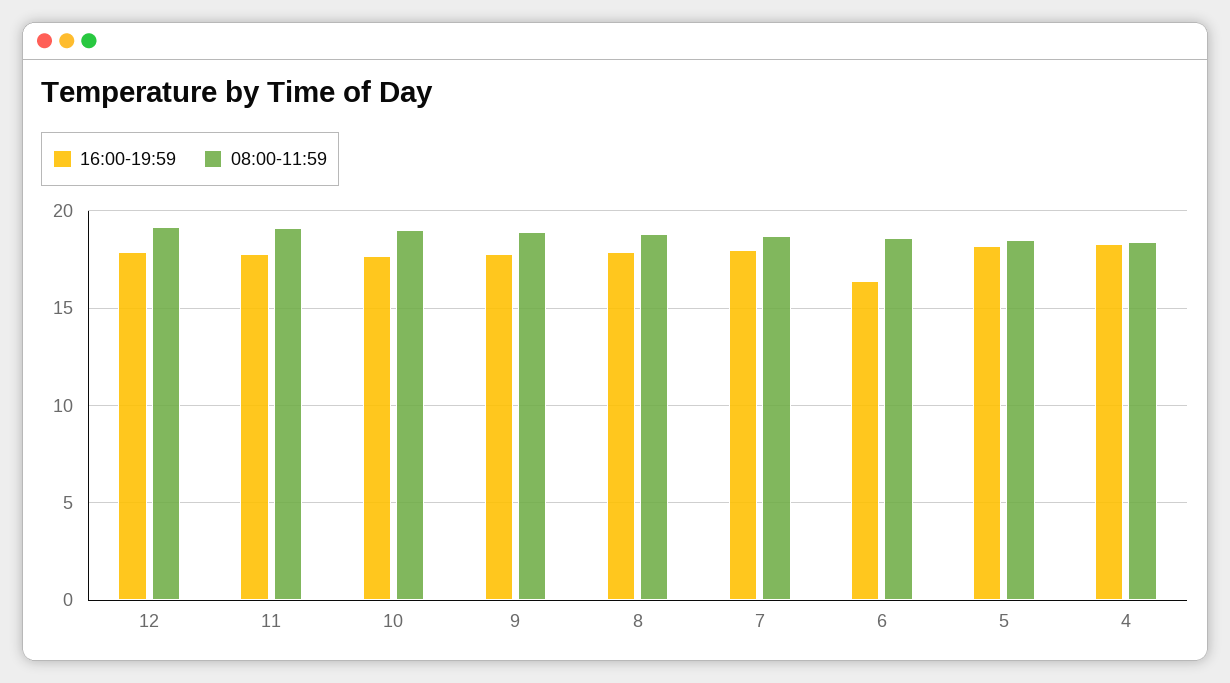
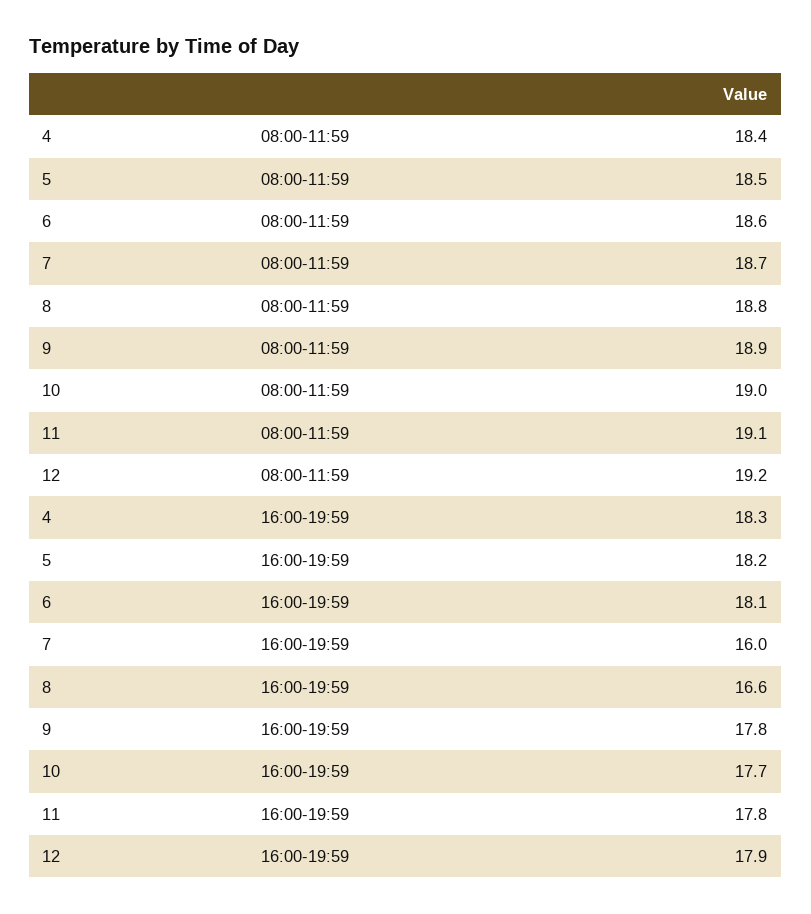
  {
    "16:00-19:59": {
      "12": 17.9,
      "11": 17.8,
      "10": 17.7,
      "9": 17.8,
-     "8": 18,
+     "8": 16.6,
-     "7": 18,
+     "7": 16,
-     "6": 16.5,
+     "6": 18.1,
      "5": 18.2,
      "4": 18.3
    },
    "08:00-11:59": {
      "12": 19.2,
      "11": 19.1,
      "10": 19,
      "9": 18.9,
      "8": 18.8,
      "7": 18.7,
      "6": 18.6,
      "5": 18.5,
      "4": 18.4
    }
  }

